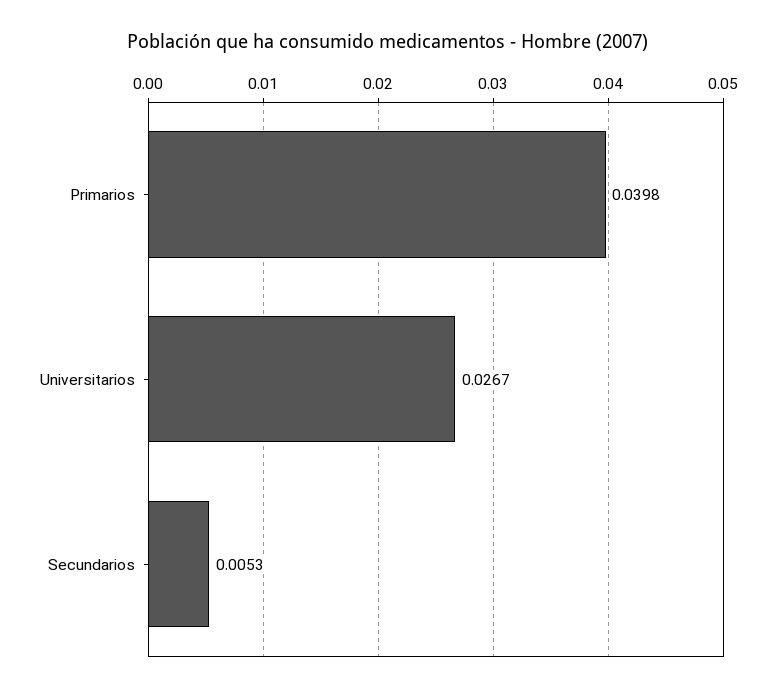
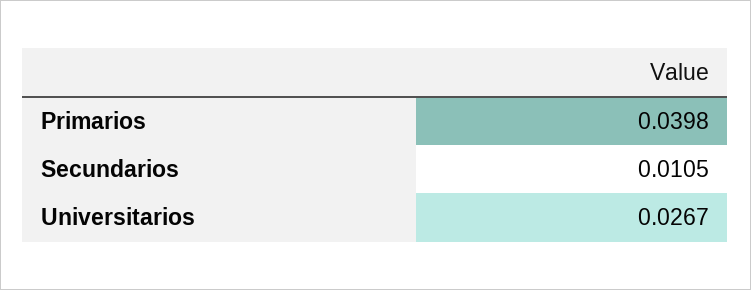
  {
    "Primarios": 0.0398,
    "Universitarios": 0.0267,
-   "Secundarios": 0.0053
+   "Secundarios": 0.0105
  }

